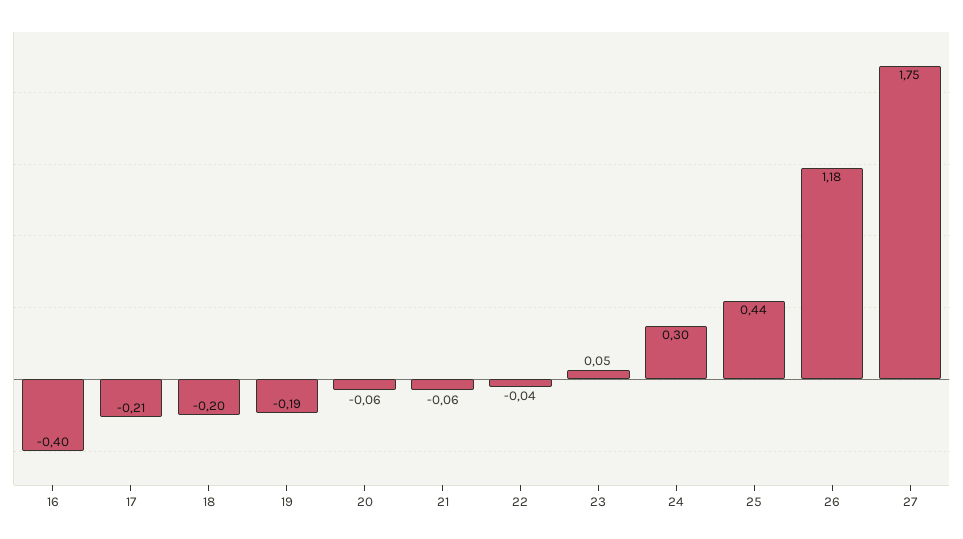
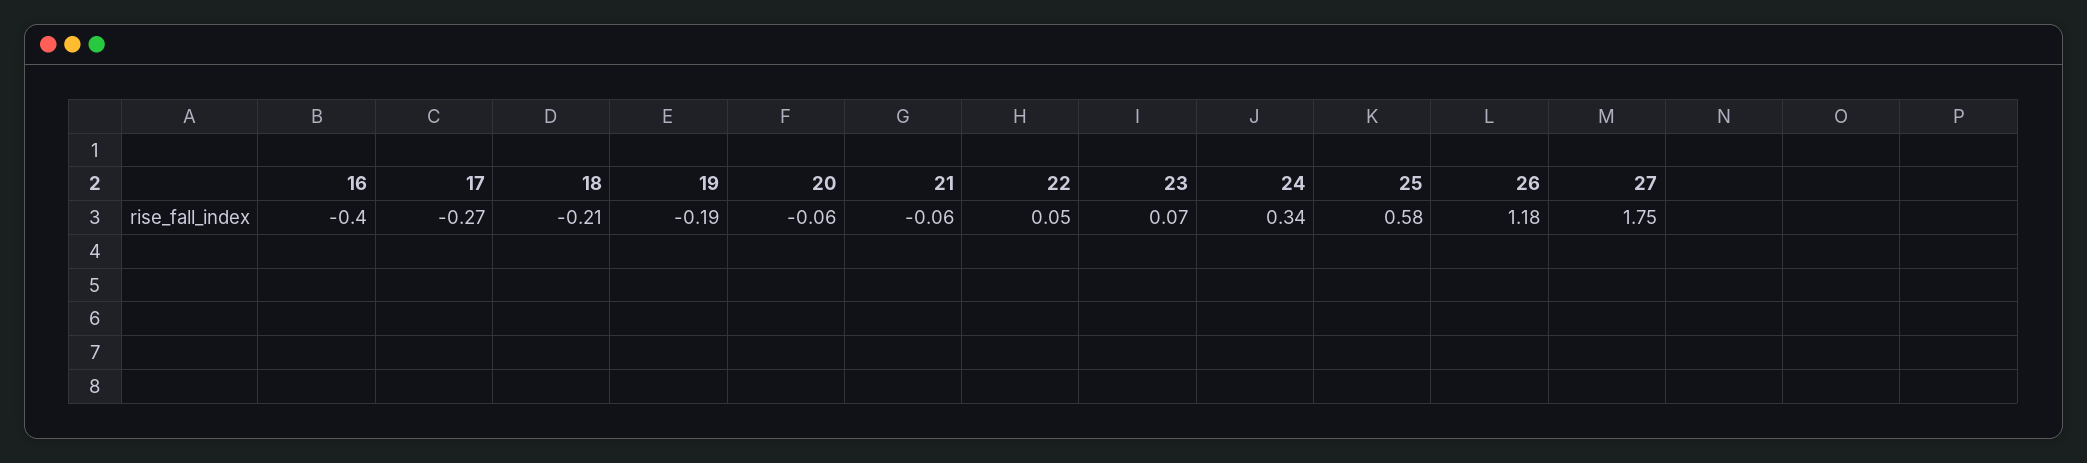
  {
    "16": -0.4,
-   "17": -0.21,
+   "17": -0.27,
-   "18": -0.2,
+   "18": -0.21,
    "19": -0.19,
    "20": -0.06,
    "21": -0.06,
-   "22": -0.04,
+   "22": 0.05,
-   "23": 0.05,
+   "23": 0.07,
-   "24": 0.3,
+   "24": 0.34,
-   "25": 0.44,
+   "25": 0.58,
    "26": 1.18,
    "27": 1.75
  }

